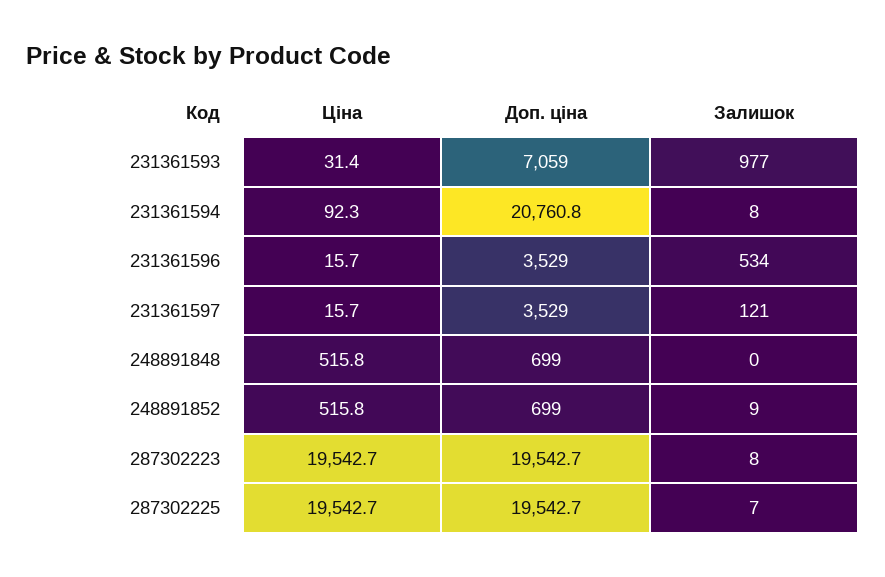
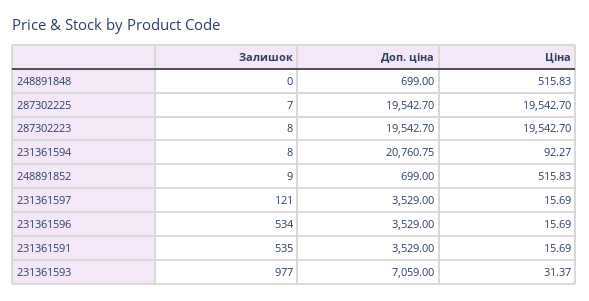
  {
    "Ціна": {
      "231361593": 31.37,
      "231361594": 92.27,
      "231361596": 15.69,
      "231361597": 15.69,
      "248891848": 515.83,
      "248891852": 515.83,
      "287302223": 19542.7,
-     "287302225": 19542.7
+     "287302225": 19542.7,
+     "231361591": 15.69
    },
    "Доп. ціна": {
      "231361593": 7059,
      "231361594": 20760.75,
      "231361596": 3529,
      "231361597": 3529,
      "248891848": 699,
      "248891852": 699,
      "287302223": 19542.7,
-     "287302225": 19542.7
+     "287302225": 19542.7,
+     "231361591": 3529
    },
    "Залишок": {
      "231361593": 977,
      "231361594": 8,
      "231361596": 534,
      "231361597": 121,
      "248891848": 0,
      "248891852": 9,
      "287302223": 8,
-     "287302225": 7
+     "287302225": 7,
+     "231361591": 535
    }
  }

